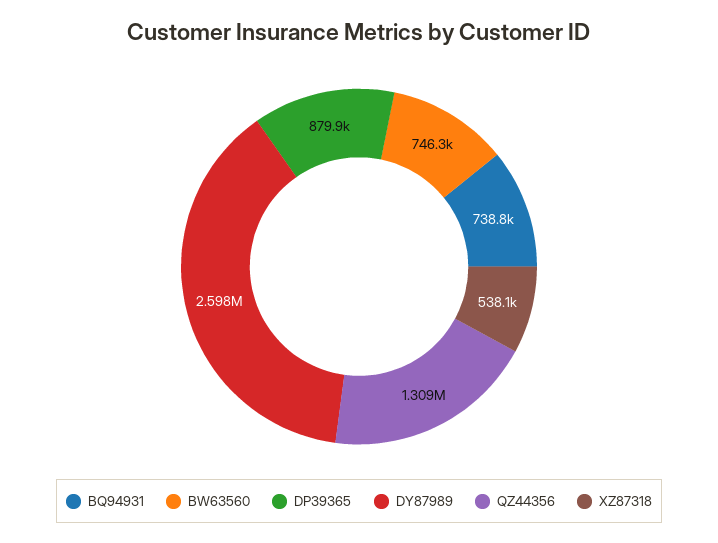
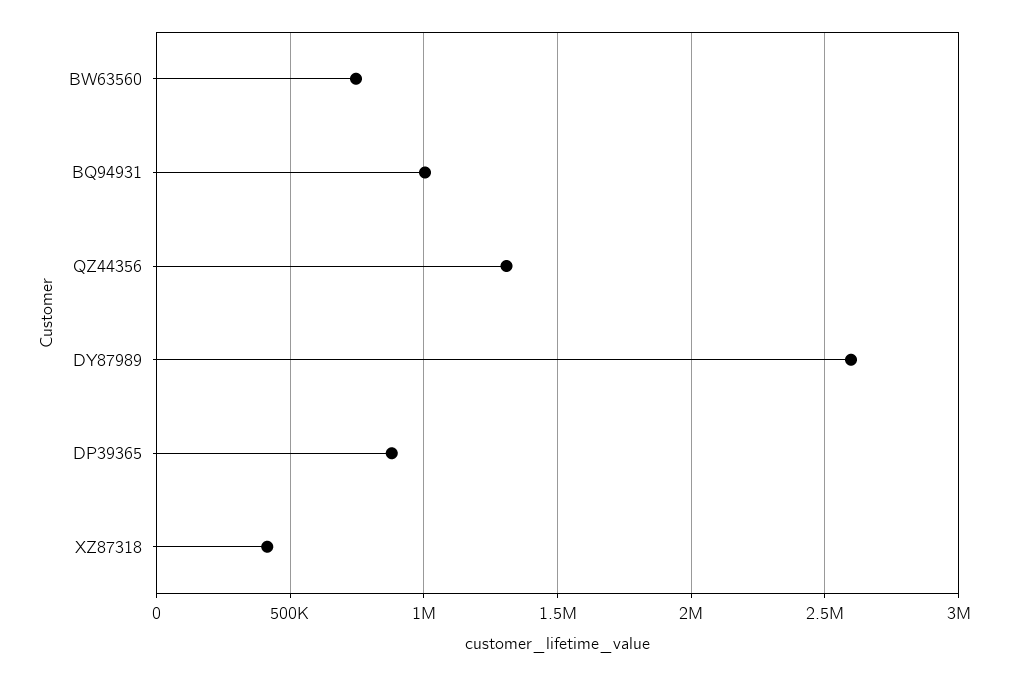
  {
-   "BQ94931": 738800,
+   "BQ94931": 1000000,
    "BW63560": 746300,
    "DP39365": 879900,
    "DY87989": 2598000,
    "QZ44356": 1309000,
-   "XZ87318": 538100
+   "XZ87318": 400000
  }

